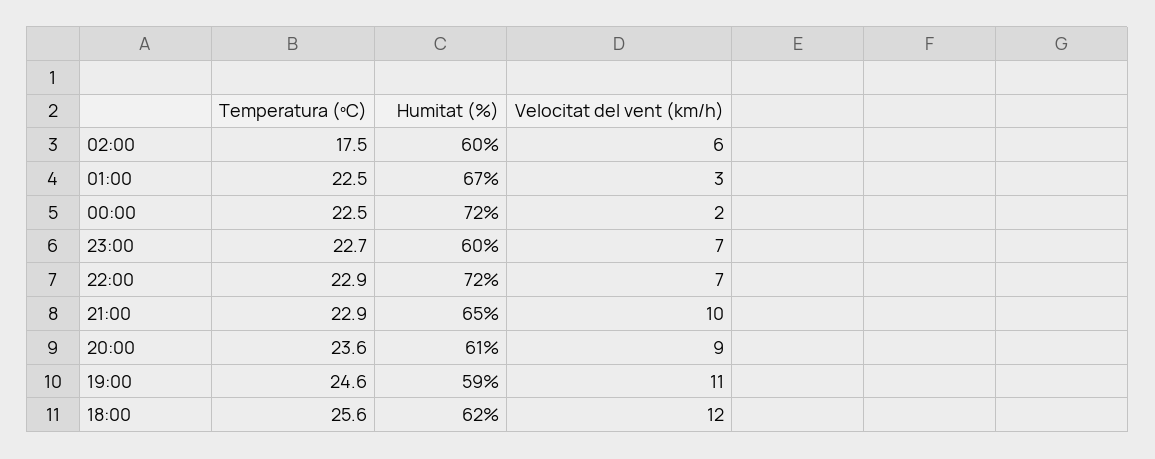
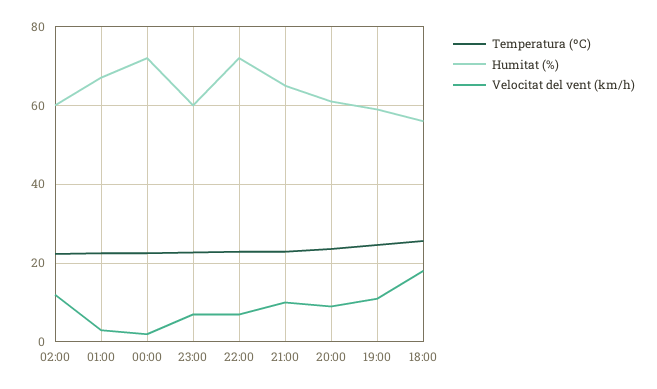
  {
    "Temperatura (ºC)": {
-     "02:00": 17.5,
+     "02:00": 22,
      "01:00": 22.5,
      "00:00": 22.5,
      "23:00": 22.7,
      "22:00": 22.9,
      "21:00": 22.9,
      "20:00": 23.6,
      "19:00": 24.6,
      "18:00": 25.6
    },
    "Humitat (%)": {
      "02:00": 60,
      "01:00": 67,
      "00:00": 72,
      "23:00": 60,
      "22:00": 72,
      "21:00": 65,
      "20:00": 61,
      "19:00": 59,
-     "18:00": 62
+     "18:00": 56
    },
    "Velocitat del vent (km/h)": {
-     "02:00": 6,
+     "02:00": 12,
      "01:00": 3,
      "00:00": 2,
      "23:00": 7,
      "22:00": 7,
      "21:00": 10,
      "20:00": 9,
      "19:00": 11,
-     "18:00": 12
+     "18:00": 18
    }
  }

